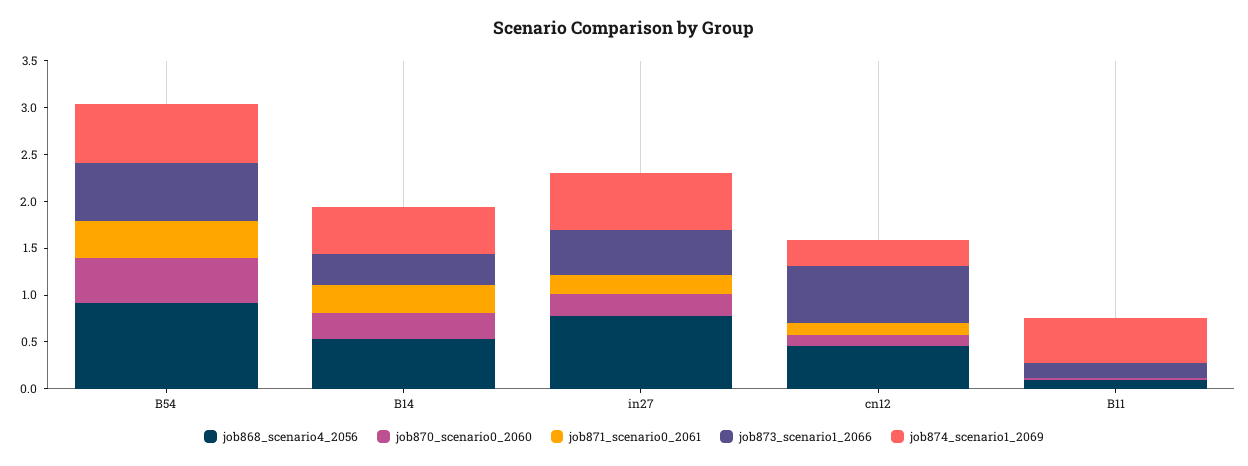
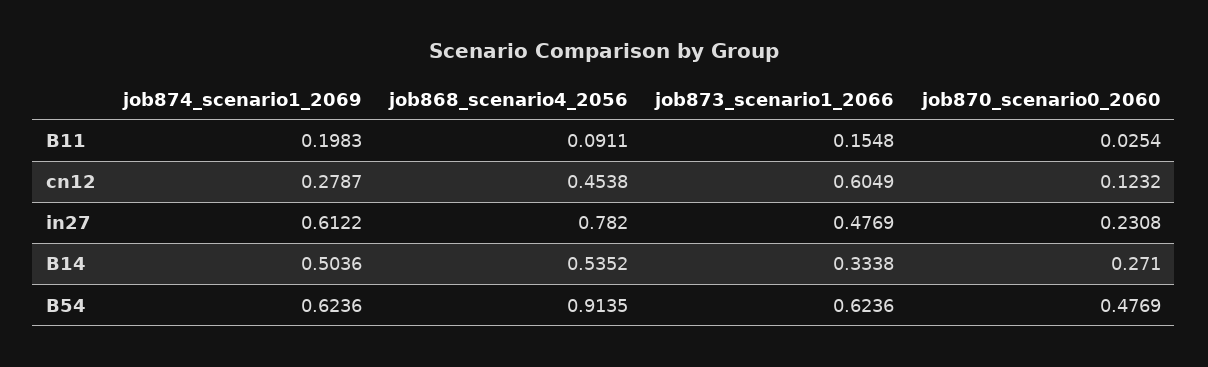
  {
    "job868_scenario4_2056": {
      "B54": 0.9135,
      "B14": 0.5352,
      "in27": 0.782,
      "cn12": 0.4538,
      "B11": 0.0911
    },
    "job870_scenario0_2060": {
      "B54": 0.4769,
      "B14": 0.271,
      "in27": 0.2308,
      "cn12": 0.1232,
      "B11": 0.0254
    },
-   "job871_scenario0_2061": {
-     "B54": 0.4,
-     "B14": 0.3,
-     "in27": 0.2,
-     "cn12": 0.1,
-     "B11": 0
-   },
    "job873_scenario1_2066": {
      "B54": 0.6236,
      "B14": 0.3338,
      "in27": 0.4769,
      "cn12": 0.6049,
      "B11": 0.1548
    },
    "job874_scenario1_2069": {
      "B54": 0.6236,
      "B14": 0.5036,
      "in27": 0.6122,
      "cn12": 0.2787,
-     "B11": 0.5
+     "B11": 0.1983
    }
  }

